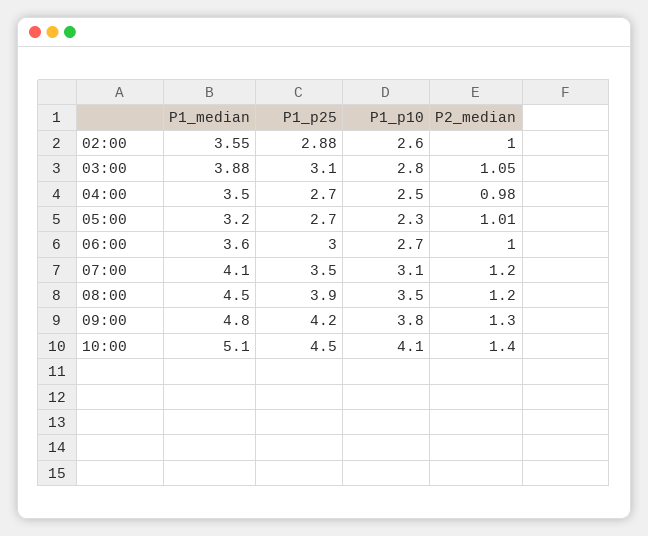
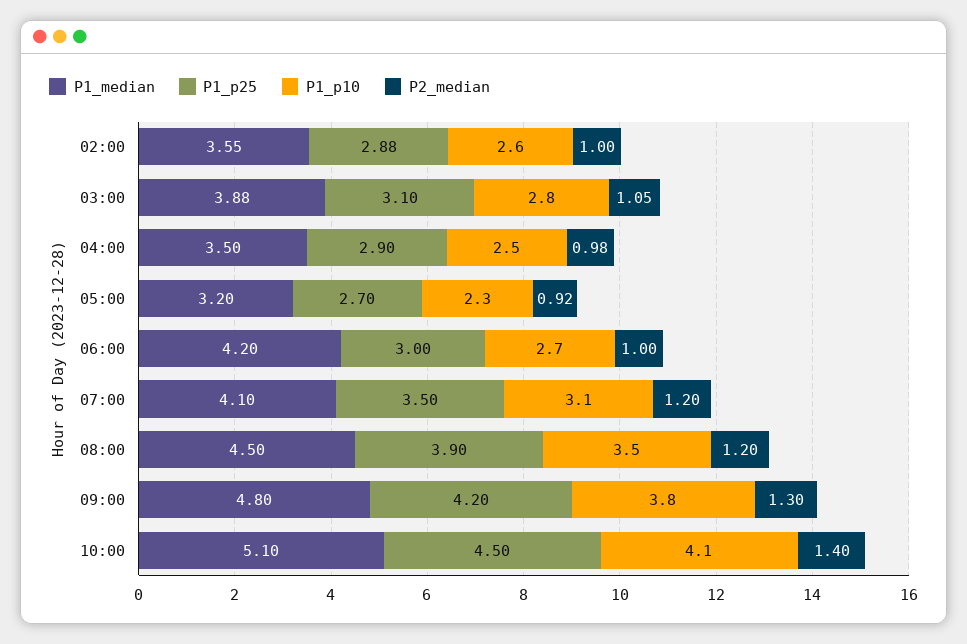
  {
    "P1_median": {
      "02:00": 3.55,
      "03:00": 3.88,
      "04:00": 3.5,
      "05:00": 3.2,
-     "06:00": 3.6,
+     "06:00": 4.2,
      "07:00": 4.1,
      "08:00": 4.5,
      "09:00": 4.8,
      "10:00": 5.1
    },
    "P1_p25": {
      "02:00": 2.88,
      "03:00": 3.1,
-     "04:00": 2.7,
+     "04:00": 2.9,
      "05:00": 2.7,
      "06:00": 3,
      "07:00": 3.5,
      "08:00": 3.9,
      "09:00": 4.2,
      "10:00": 4.5
    },
    "P1_p10": {
      "02:00": 2.6,
      "03:00": 2.8,
      "04:00": 2.5,
      "05:00": 2.3,
      "06:00": 2.7,
      "07:00": 3.1,
      "08:00": 3.5,
      "09:00": 3.8,
      "10:00": 4.1
    },
    "P2_median": {
      "02:00": 1,
      "03:00": 1.05,
      "04:00": 0.98,
-     "05:00": 1.01,
+     "05:00": 0.92,
      "06:00": 1,
      "07:00": 1.2,
      "08:00": 1.2,
      "09:00": 1.3,
      "10:00": 1.4
    }
  }

